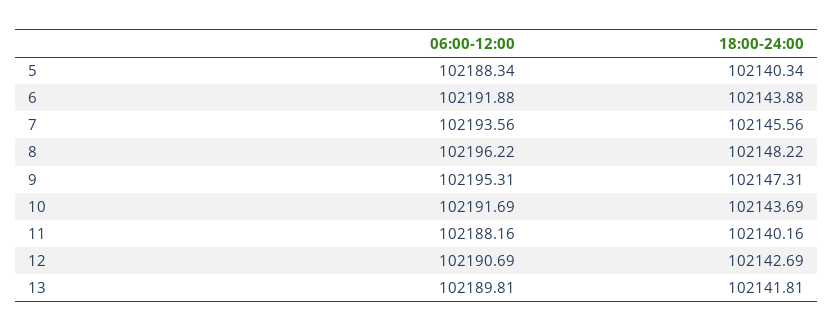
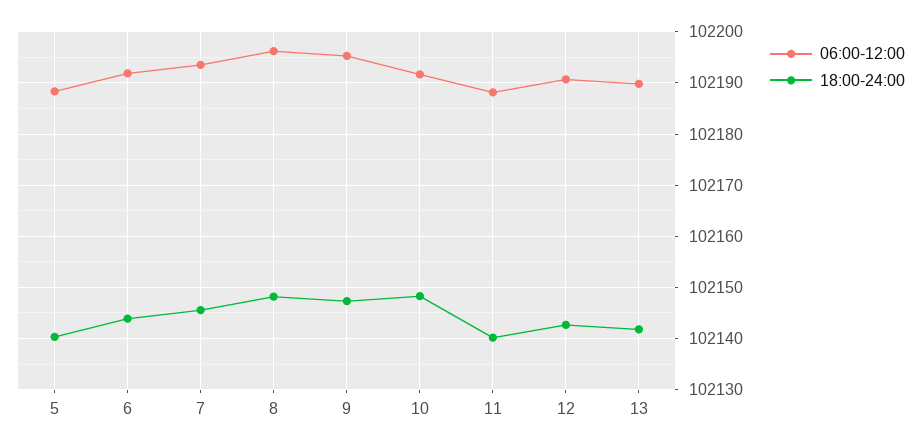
  {
    "06:00-12:00": {
      "5": 102188.34,
      "6": 102191.88,
      "7": 102193.56,
      "8": 102196.22,
      "9": 102195.31,
      "10": 102191.69,
      "11": 102188.16,
      "12": 102190.69,
      "13": 102189.81
    },
    "18:00-24:00": {
      "5": 102140.34,
      "6": 102143.88,
      "7": 102145.56,
      "8": 102148.22,
      "9": 102147.31,
-     "10": 102143.69,
+     "10": 102148,
      "11": 102140.16,
      "12": 102142.69,
      "13": 102141.81
    }
  }

